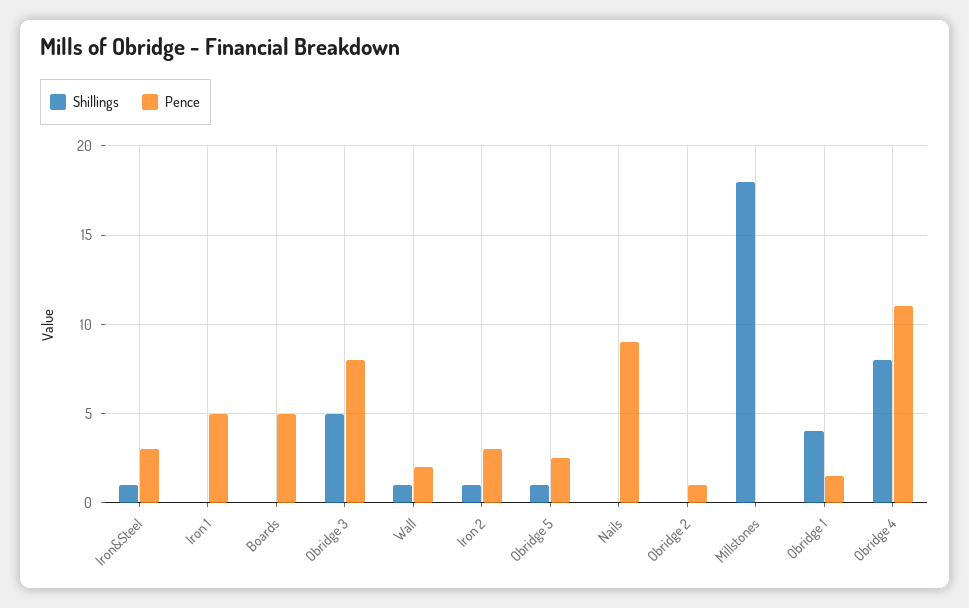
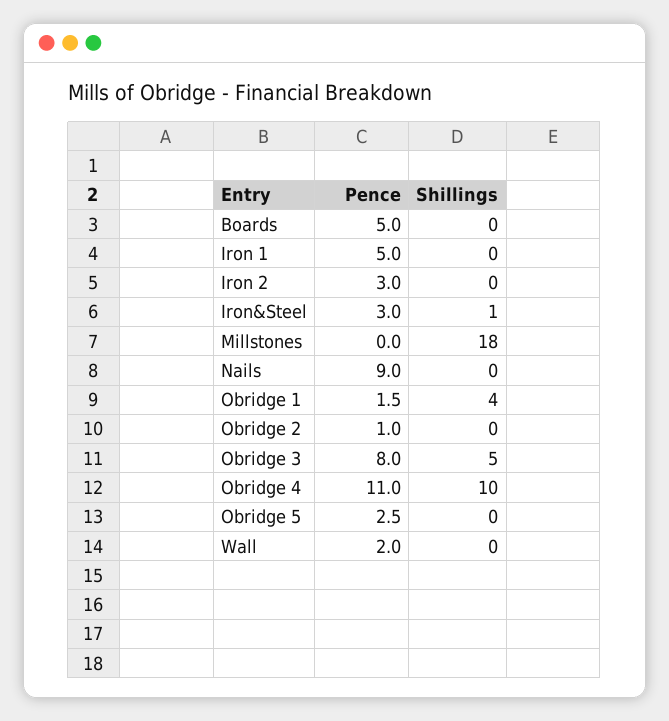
  {
    "Shillings": {
      "Iron&Steel": 1,
      "Iron 1": 0,
      "Boards": 0,
      "Obridge 3": 5,
-     "Wall": 1,
+     "Wall": 0,
-     "Iron 2": 1,
+     "Iron 2": 0,
-     "Obridge 5": 1,
+     "Obridge 5": 0,
      "Nails": 0,
      "Obridge 2": 0,
      "Millstones": 18,
      "Obridge 1": 4,
-     "Obridge 4": 8
+     "Obridge 4": 10
    },
    "Pence": {
      "Iron&Steel": 3,
      "Iron 1": 5,
      "Boards": 5,
      "Obridge 3": 8,
      "Wall": 2,
      "Iron 2": 3,
      "Obridge 5": 2.5,
      "Nails": 9,
      "Obridge 2": 1,
      "Millstones": 0,
      "Obridge 1": 1.5,
      "Obridge 4": 11
    }
  }

